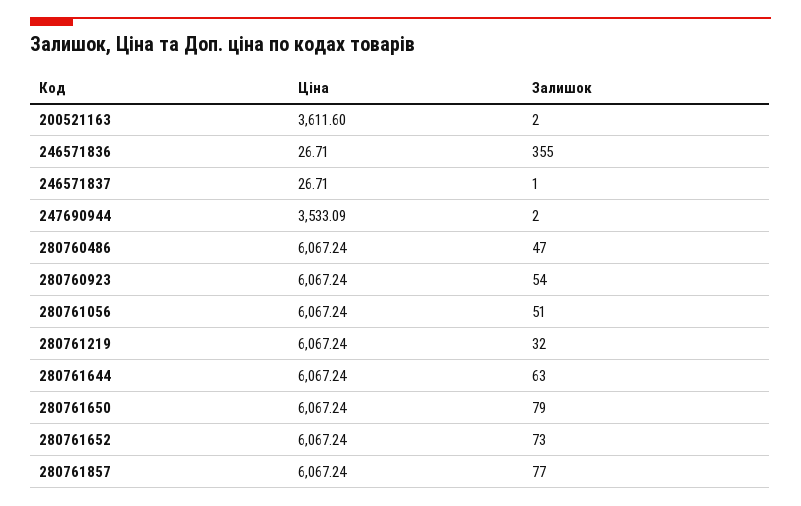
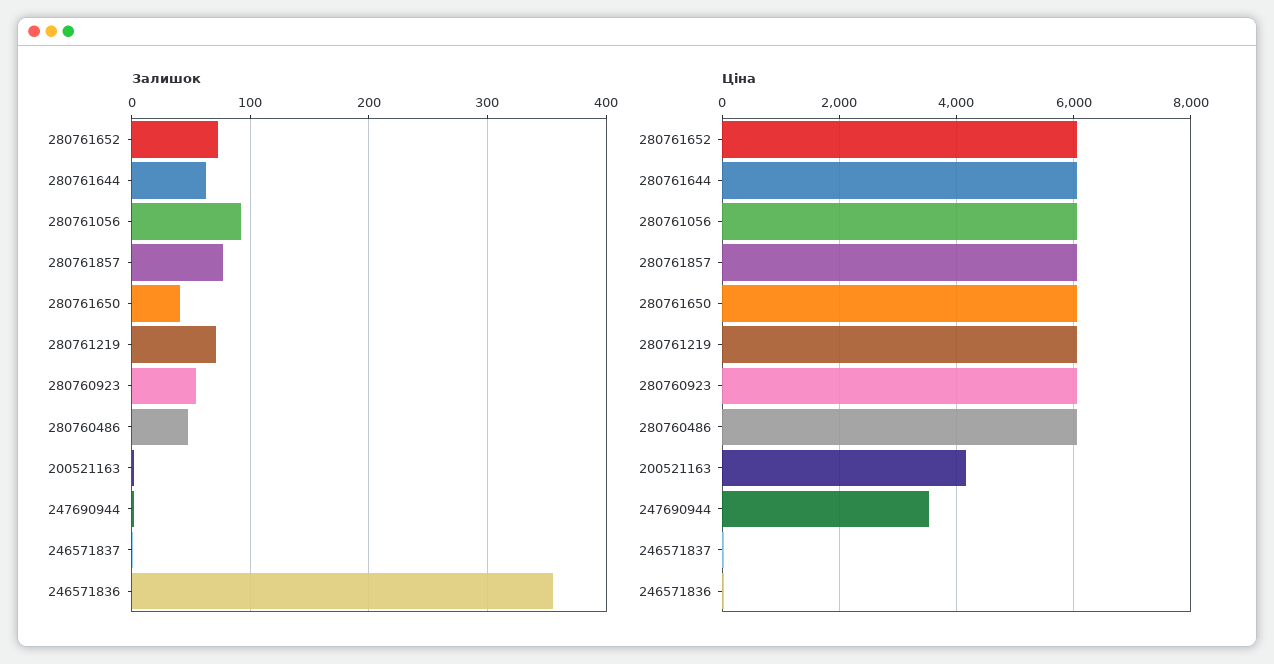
  {
    "Ціна": {
-     "200521163": 3611.6,
+     "200521163": 4200,
      "246571836": 26.71,
      "246571837": 26.71,
      "247690944": 3533.09,
      "280760486": 6067.24,
      "280760923": 6067.24,
      "280761056": 6067.24,
      "280761219": 6067.24,
      "280761644": 6067.24,
      "280761650": 6067.24,
      "280761652": 6067.24,
      "280761857": 6067.24
    },
    "Залишок": {
      "200521163": 2,
      "246571836": 355,
      "246571837": 1,
      "247690944": 2,
      "280760486": 47,
      "280760923": 54,
-     "280761056": 51,
+     "280761056": 90,
-     "280761219": 32,
+     "280761219": 70,
      "280761644": 63,
-     "280761650": 79,
+     "280761650": 40,
      "280761652": 73,
      "280761857": 77
    }
  }

